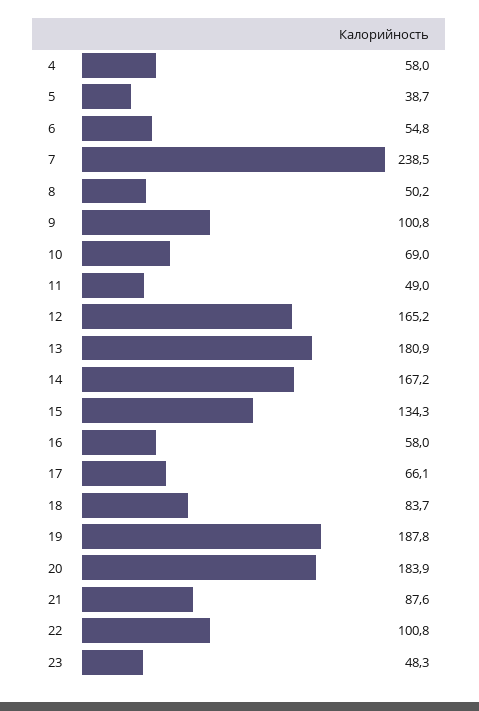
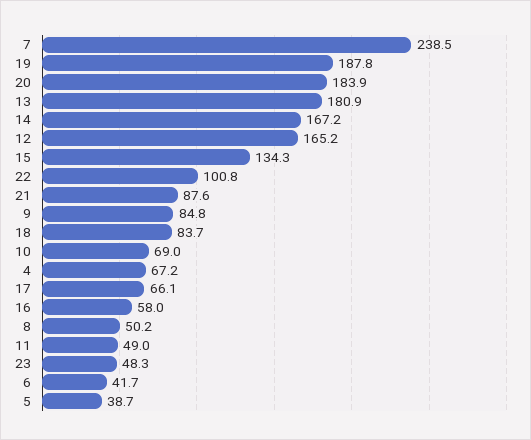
  {
-   "4": 58,
+   "4": 67.2,
    "5": 38.7,
-   "6": 54.8,
+   "6": 41.7,
    "7": 238.5,
    "8": 50.2,
-   "9": 100.8,
+   "9": 84.8,
    "10": 69,
    "11": 49,
    "12": 165.2,
    "13": 180.9,
    "14": 167.2,
    "15": 134.3,
    "16": 58,
    "17": 66.1,
    "18": 83.7,
    "19": 187.8,
    "20": 183.9,
    "21": 87.6,
    "22": 100.8,
    "23": 48.3
  }

